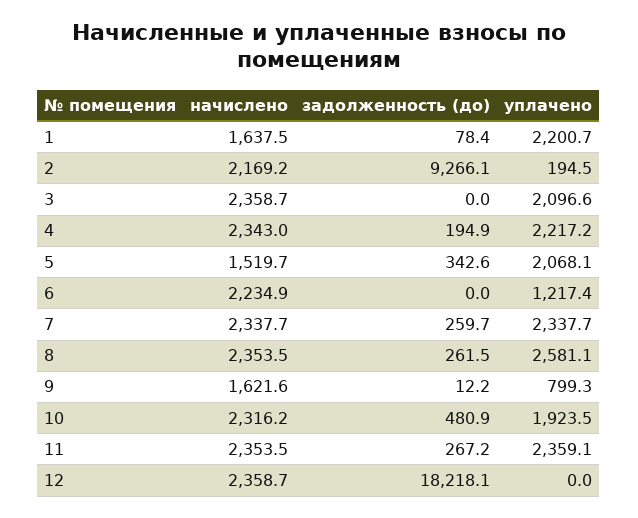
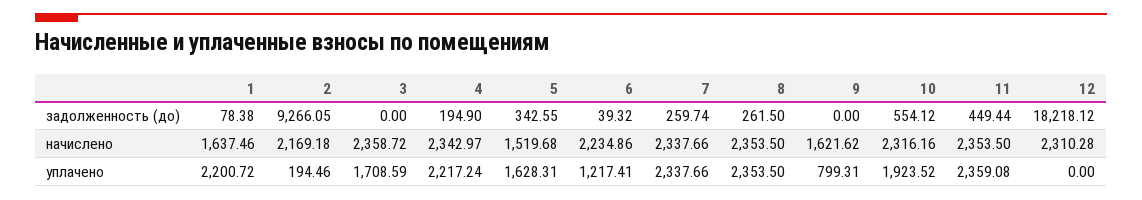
  {
    "начислено": {
      "1": 1637.46,
      "2": 2169.18,
      "3": 2358.72,
      "4": 2342.97,
      "5": 1519.68,
      "6": 2234.86,
      "7": 2337.66,
      "8": 2353.5,
      "9": 1621.62,
      "10": 2316.16,
      "11": 2353.5,
-     "12": 2358.7
+     "12": 2310.28
    },
    "задолженность (до)": {
      "1": 78.38,
      "2": 9266.05,
      "3": 0,
      "4": 194.9,
      "5": 342.55,
-     "6": 0,
+     "6": 39.32,
      "7": 259.74,
      "8": 261.5,
-     "9": 12.2,
+     "9": 0,
-     "10": 480.9,
+     "10": 554.12,
-     "11": 267.2,
+     "11": 449.44,
      "12": 18218.12
    },
    "уплачено": {
      "1": 2200.72,
      "2": 194.46,
-     "3": 2096.6,
+     "3": 1708.59,
      "4": 2217.24,
-     "5": 2068.1,
+     "5": 1628.31,
      "6": 1217.41,
      "7": 2337.66,
-     "8": 2581.1,
+     "8": 2353.5,
      "9": 799.31,
      "10": 1923.52,
      "11": 2359.08,
      "12": 0
    }
  }

